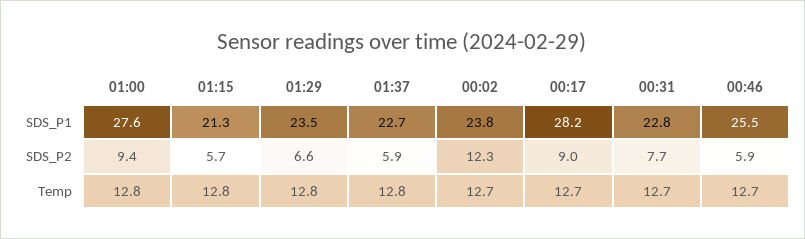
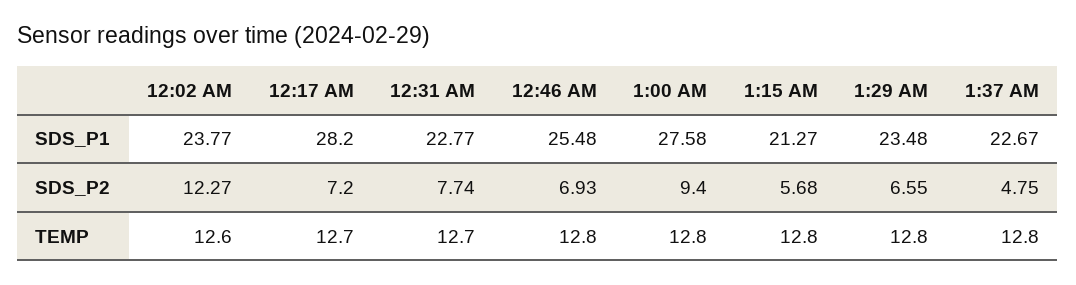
  {
    "01:00": {
      "SDS_P1": 27.58,
      "SDS_P2": 9.4,
      "Temp": 12.8
    },
    "01:15": {
      "SDS_P1": 21.27,
      "SDS_P2": 5.68,
      "Temp": 12.8
    },
    "01:29": {
      "SDS_P1": 23.48,
      "SDS_P2": 6.55,
      "Temp": 12.8
    },
    "01:37": {
      "SDS_P1": 22.67,
-     "SDS_P2": 5.9,
+     "SDS_P2": 4.75,
      "Temp": 12.8
    },
    "00:02": {
      "SDS_P1": 23.77,
      "SDS_P2": 12.27,
-     "Temp": 12.7
+     "Temp": 12.6
    },
    "00:17": {
      "SDS_P1": 28.2,
-     "SDS_P2": 9,
+     "SDS_P2": 7.2,
      "Temp": 12.7
    },
    "00:31": {
      "SDS_P1": 22.77,
      "SDS_P2": 7.74,
      "Temp": 12.7
    },
    "00:46": {
      "SDS_P1": 25.48,
-     "SDS_P2": 5.9,
+     "SDS_P2": 6.93,
-     "Temp": 12.7
+     "Temp": 12.8
    }
  }

